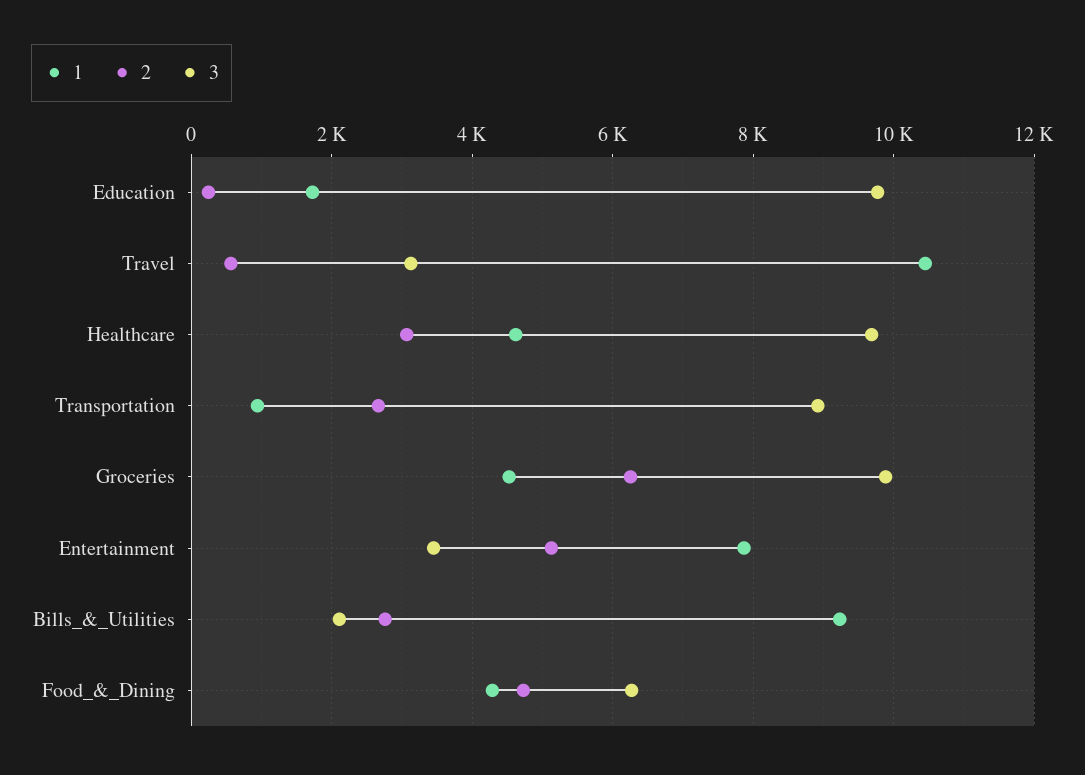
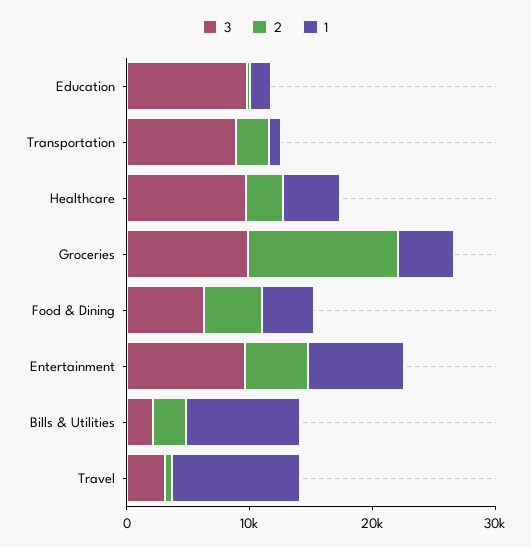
  {
    "1": {
      "Education": 1800,
      "Travel": 10400,
      "Healthcare": 4600,
      "Transportation": 1000,
      "Groceries": 4600,
      "Entertainment": 7800,
      "Bills_&_Utilities": 9200,
      "Food_&_Dining": 4200
    },
    "2": {
      "Education": 200,
      "Travel": 600,
      "Healthcare": 3000,
      "Transportation": 2600,
-     "Groceries": 6200,
+     "Groceries": 12000,
      "Entertainment": 5200,
      "Bills_&_Utilities": 2800,
      "Food_&_Dining": 4800
    },
    "3": {
      "Education": 9800,
      "Travel": 3200,
      "Healthcare": 9600,
      "Transportation": 9000,
      "Groceries": 9800,
-     "Entertainment": 3400,
+     "Entertainment": 10000,
      "Bills_&_Utilities": 2200,
      "Food_&_Dining": 6200
    }
  }

